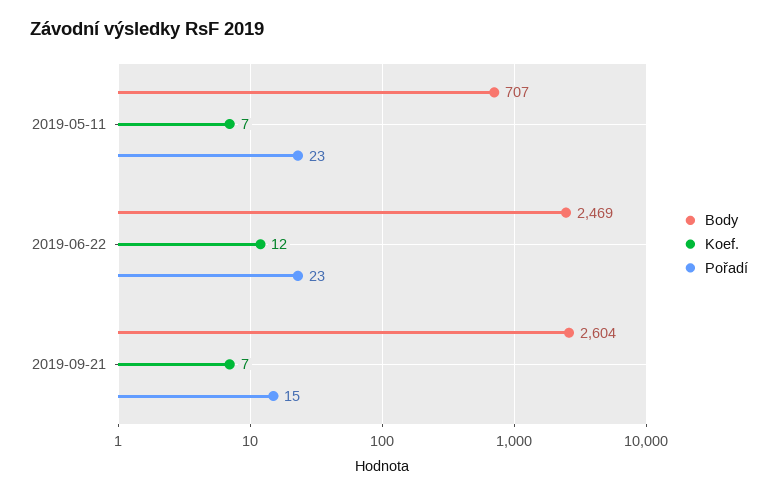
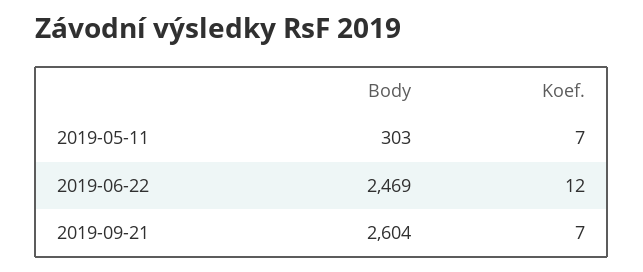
  {
    "Body": {
-     "2019-05-11": 707,
+     "2019-05-11": 303,
      "2019-06-22": 2469,
      "2019-09-21": 2604
    },
    "Koef.": {
      "2019-05-11": 7,
      "2019-06-22": 12,
      "2019-09-21": 7
-   },
+   }
-   "Pořadí": {
-     "2019-05-11": 23,
-     "2019-06-22": 23,
-     "2019-09-21": 15
-   }
  }

